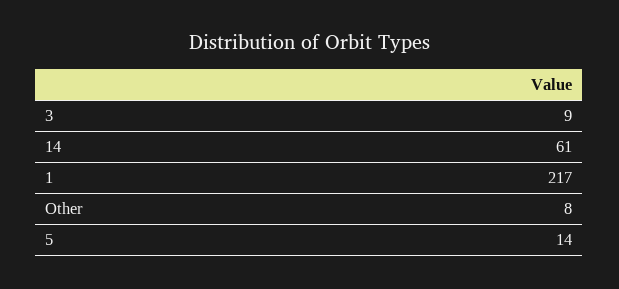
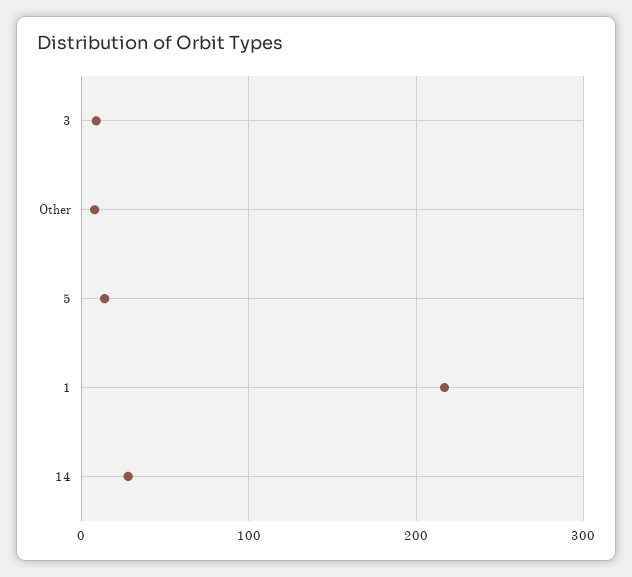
  {
    "3": 9,
-   "14": 61,
+   "14": 30,
    "1": 217,
    "Other": 8,
    "5": 14
  }

